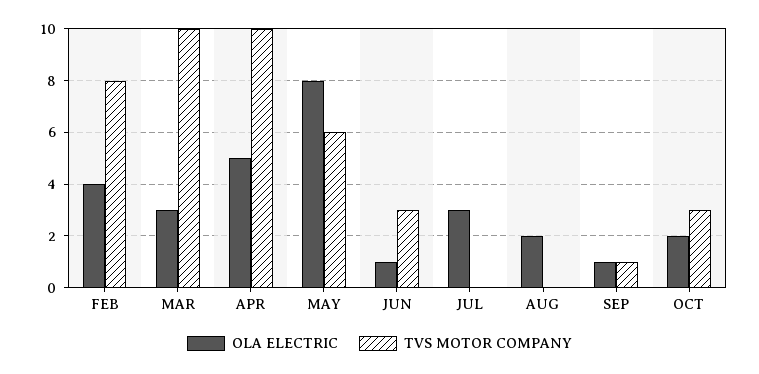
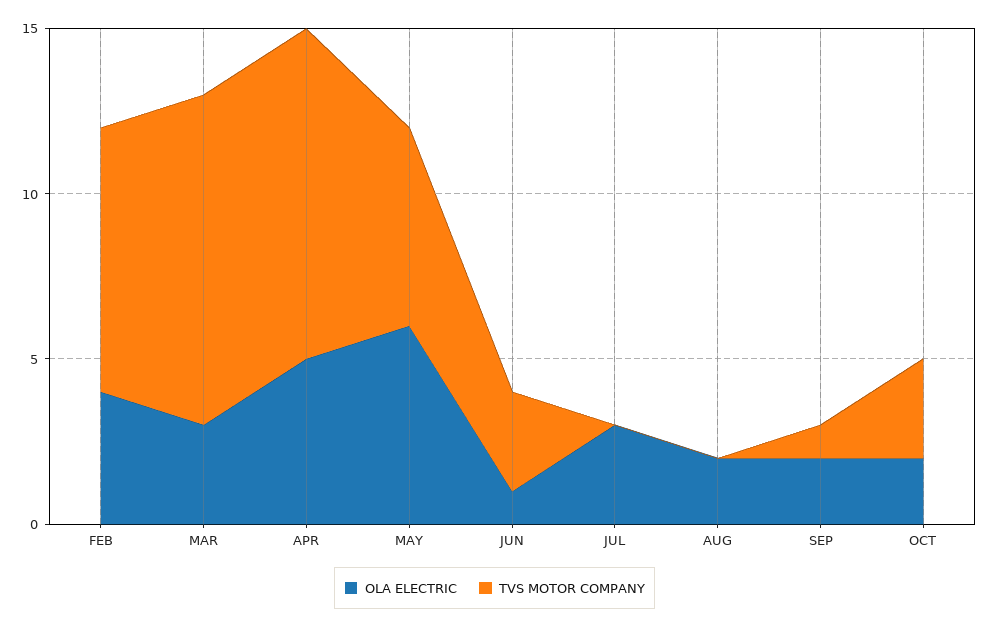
  {
    "OLA ELECTRIC": {
      "FEB": 4,
      "MAR": 3,
      "APR": 5,
-     "MAY": 8,
+     "MAY": 6,
      "JUN": 1,
      "JUL": 3,
      "AUG": 2,
-     "SEP": 1,
+     "SEP": 2,
      "OCT": 2
    },
    "TVS MOTOR COMPANY": {
      "FEB": 8,
      "MAR": 10,
      "APR": 10,
      "MAY": 6,
      "JUN": 3,
      "JUL": 0,
      "AUG": 0,
      "SEP": 1,
      "OCT": 3
    }
  }

